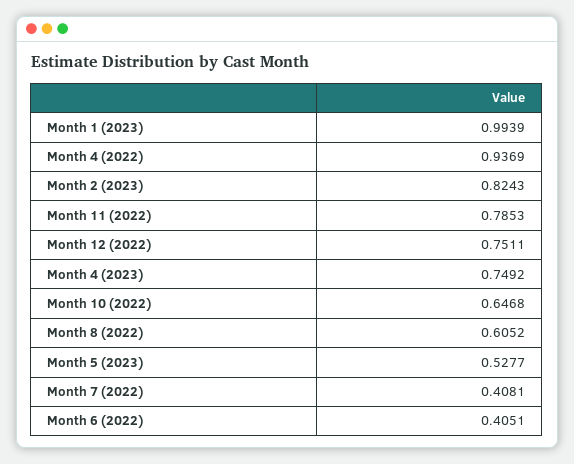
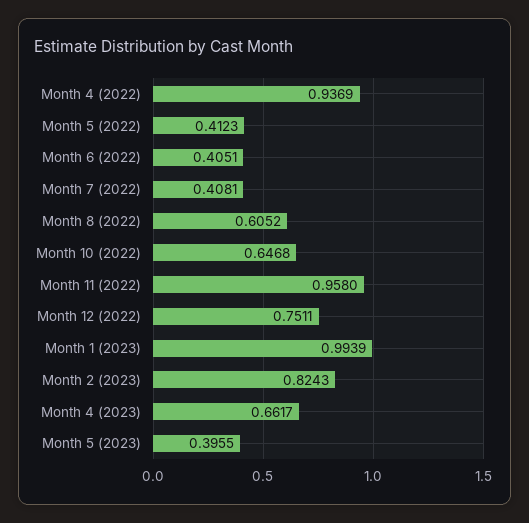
  {
    "Month 1 (2023)": 0.9939,
    "Month 4 (2022)": 0.9369,
    "Month 2 (2023)": 0.8243,
-   "Month 11 (2022)": 0.7853,
+   "Month 11 (2022)": 0.958,
    "Month 12 (2022)": 0.7511,
-   "Month 4 (2023)": 0.7492,
+   "Month 4 (2023)": 0.6617,
    "Month 10 (2022)": 0.6468,
    "Month 8 (2022)": 0.6052,
-   "Month 5 (2023)": 0.5277,
+   "Month 5 (2023)": 0.3955,
    "Month 7 (2022)": 0.4081,
-   "Month 6 (2022)": 0.4051
+   "Month 6 (2022)": 0.4051,
+   "Month 5 (2022)": 0.4123
  }

